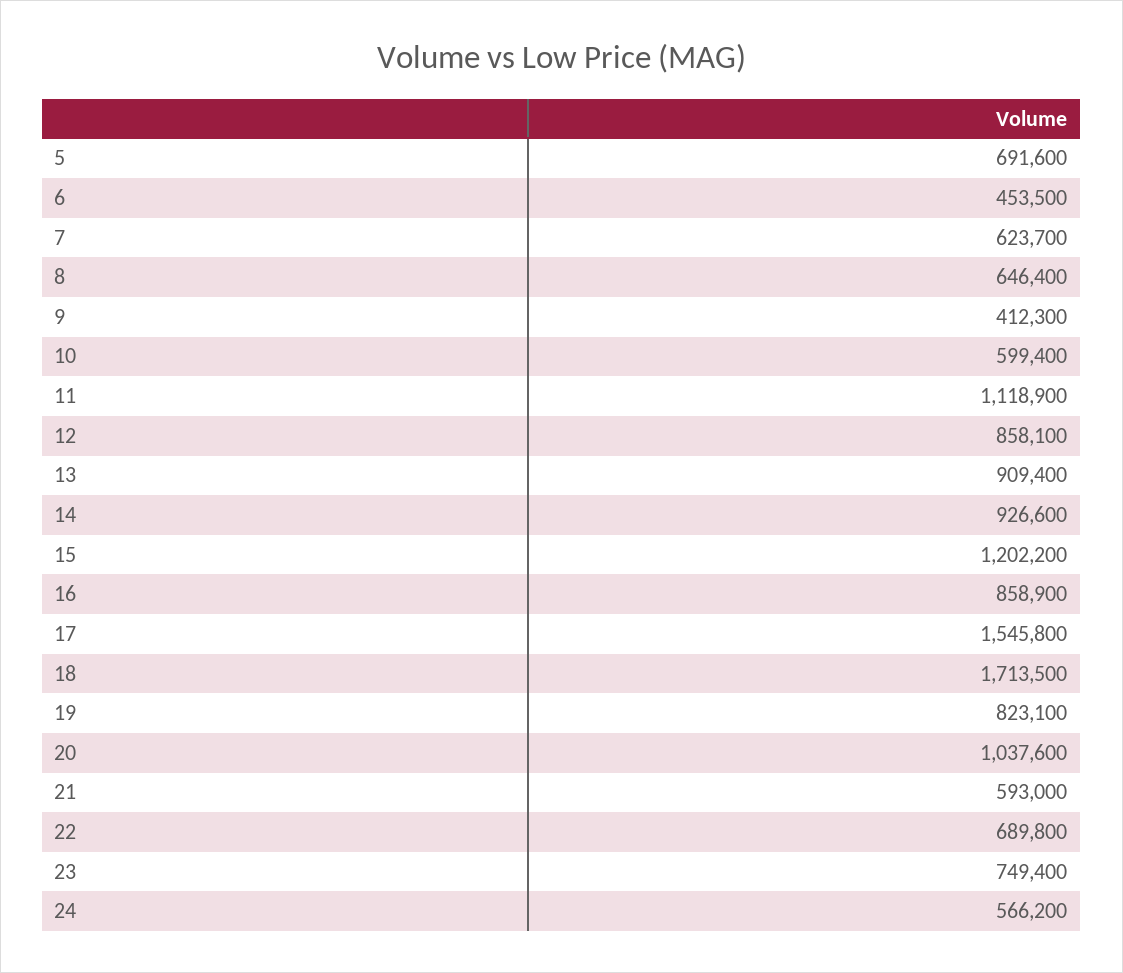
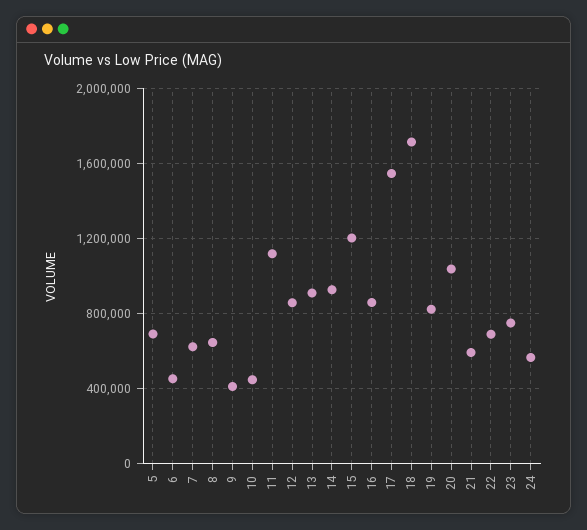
  {
    "5": 691600,
    "6": 453500,
    "7": 623700,
    "8": 646400,
    "9": 412300,
-   "10": 599400,
+   "10": 450000,
    "11": 1118900,
    "12": 858100,
    "13": 909400,
    "14": 926600,
    "15": 1202200,
    "16": 858900,
    "17": 1545800,
    "18": 1713500,
    "19": 823100,
    "20": 1037600,
    "21": 593000,
    "22": 689800,
    "23": 749400,
    "24": 566200
  }

